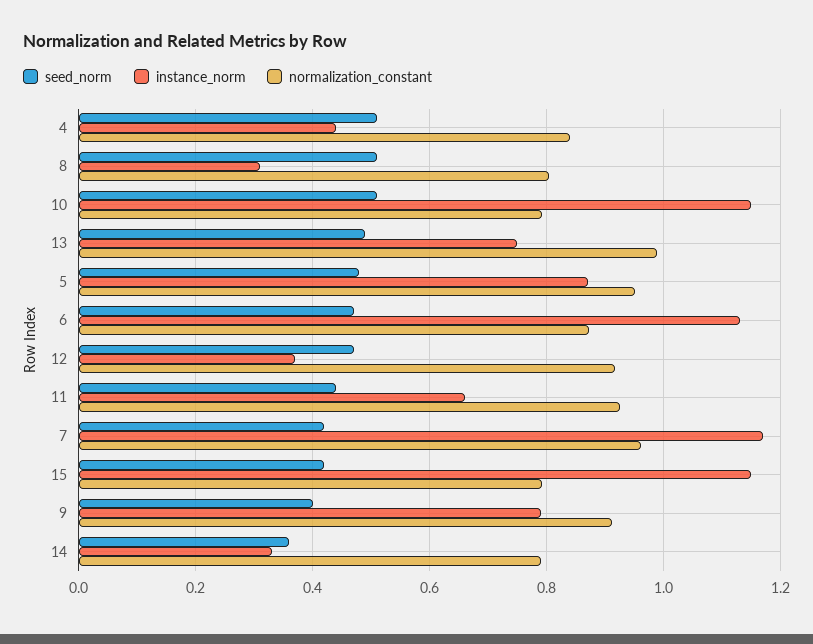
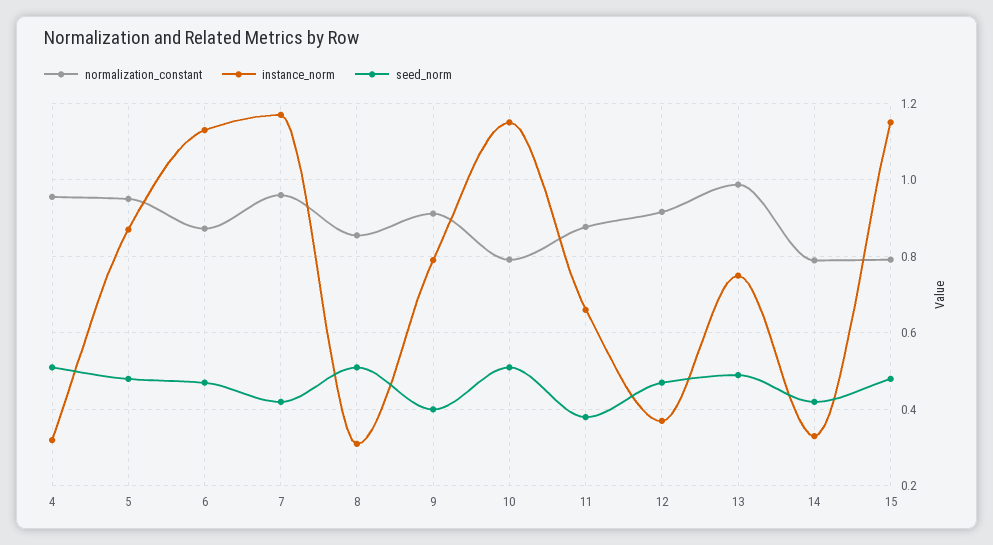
  {
    "seed_norm": {
      "4": 0.52,
      "8": 0.52,
      "10": 0.52,
      "13": 0.5,
      "5": 0.48,
      "6": 0.48,
      "12": 0.48,
-     "11": 0.44,
+     "11": 0.38,
      "7": 0.42,
-     "15": 0.42,
+     "15": 0.48,
      "9": 0.4,
-     "14": 0.36
+     "14": 0.42
    },
    "instance_norm": {
-     "4": 0.44,
+     "4": 0.32,
      "8": 0.32,
      "10": 1.16,
      "13": 0.76,
      "5": 0.88,
      "6": 1.14,
      "12": 0.38,
      "11": 0.66,
      "7": 1.18,
      "15": 1.16,
      "9": 0.8,
      "14": 0.34
    },
    "normalization_constant": {
-     "4": 0.84,
+     "4": 0.96,
-     "8": 0.8,
+     "8": 0.86,
      "10": 0.8,
      "13": 0.98,
      "5": 0.96,
      "6": 0.88,
      "12": 0.92,
-     "11": 0.92,
+     "11": 0.88,
      "7": 0.96,
      "15": 0.8,
      "9": 0.92,
      "14": 0.78
    }
  }

